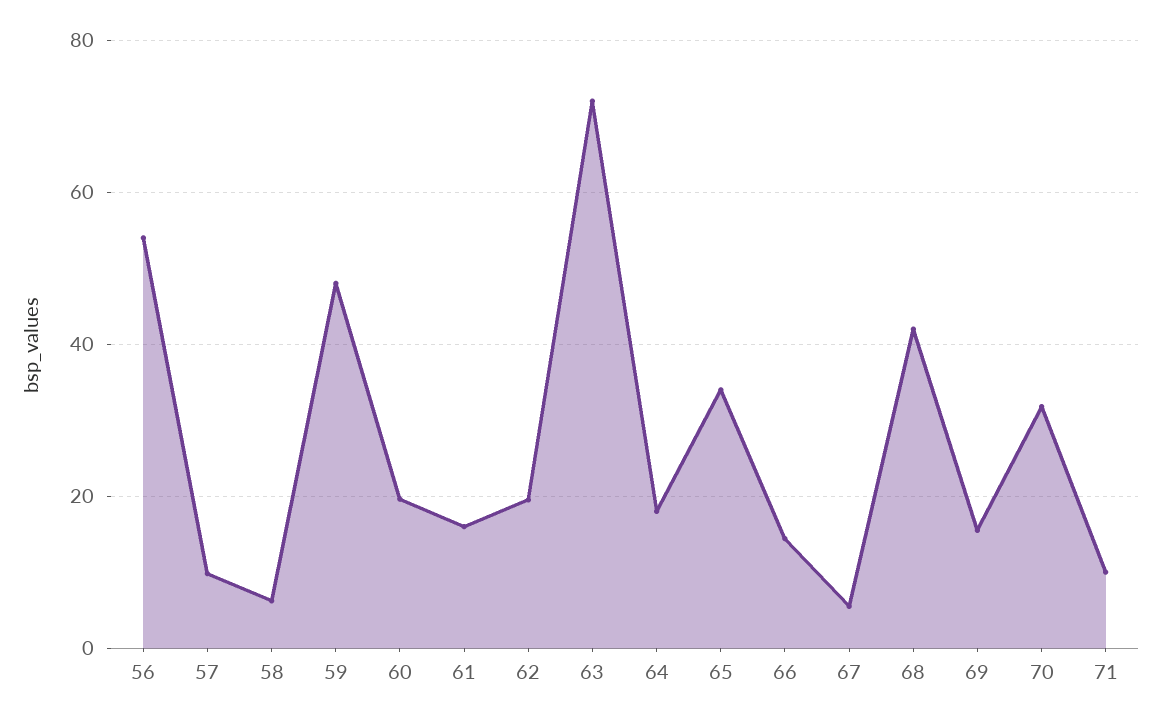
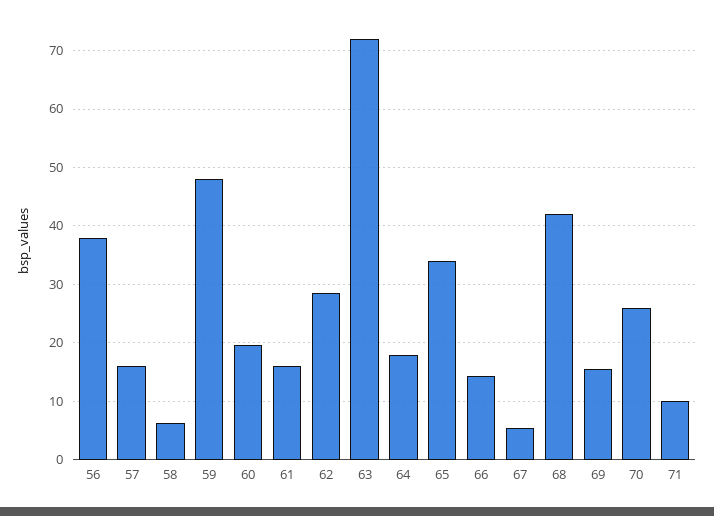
  {
-   "56": 54,
+   "56": 38,
-   "57": 10,
+   "57": 16,
    "58": 6,
    "59": 48,
    "60": 20,
    "61": 16,
-   "62": 20,
+   "62": 28,
    "63": 72,
    "64": 18,
    "65": 34,
    "66": 14,
    "67": 6,
    "68": 42,
    "69": 16,
-   "70": 32,
+   "70": 26,
    "71": 10
  }

